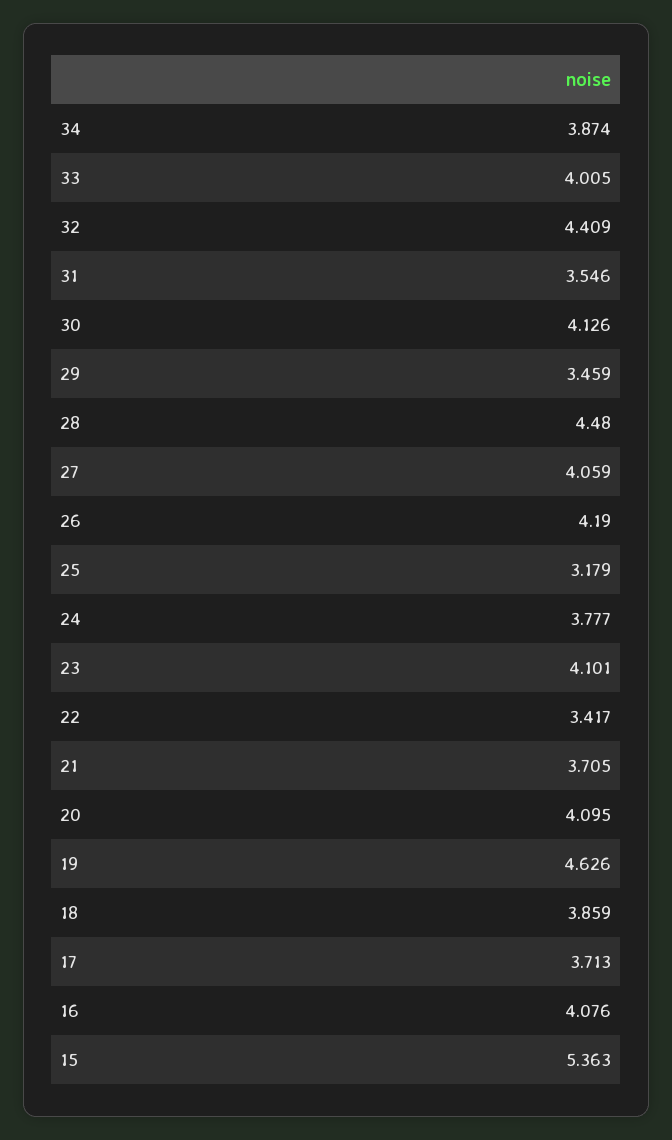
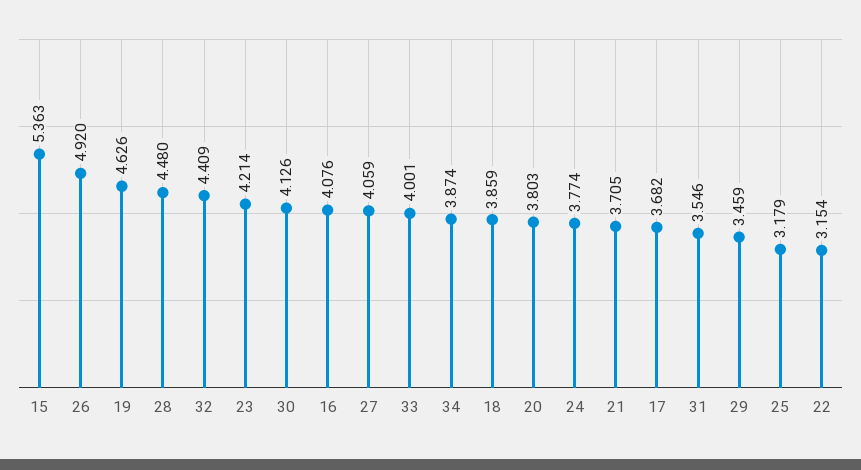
  {
    "34": 3.874,
-   "33": 4.005,
+   "33": 4.001,
    "32": 4.409,
    "31": 3.546,
    "30": 4.126,
    "29": 3.459,
    "28": 4.48,
    "27": 4.059,
-   "26": 4.19,
+   "26": 4.92,
    "25": 3.179,
-   "24": 3.777,
+   "24": 3.774,
-   "23": 4.101,
+   "23": 4.214,
-   "22": 3.417,
+   "22": 3.154,
    "21": 3.705,
-   "20": 4.095,
+   "20": 3.803,
    "19": 4.626,
    "18": 3.859,
-   "17": 3.713,
+   "17": 3.682,
    "16": 4.076,
    "15": 5.363
  }

